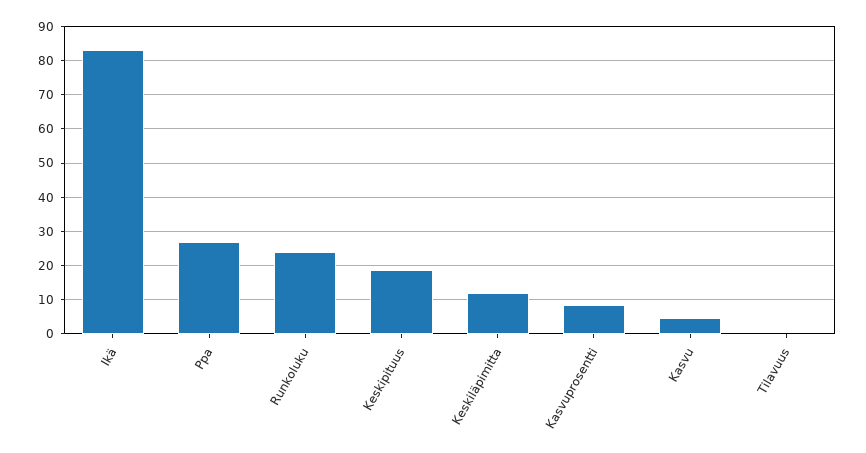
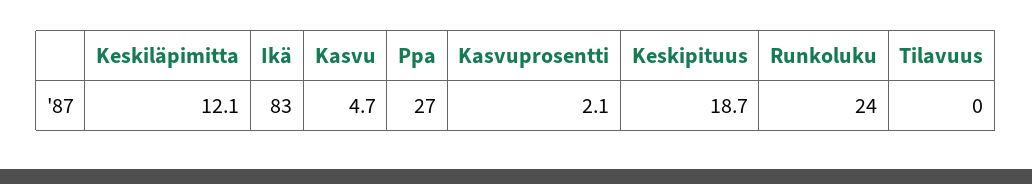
  {
    "Ikä": 83,
    "Ppa": 27,
    "Runkoluku": 24,
    "Keskipituus": 18.7,
    "Keskiläpimitta": 12.1,
-   "Kasvuprosentti": 8,
+   "Kasvuprosentti": 2.1,
    "Kasvu": 4.7,
    "Tilavuus": 0
  }

